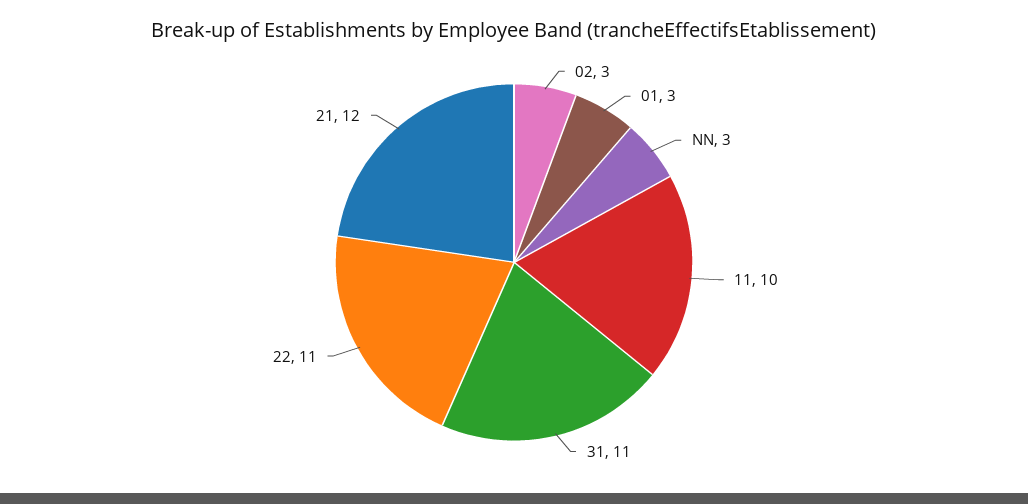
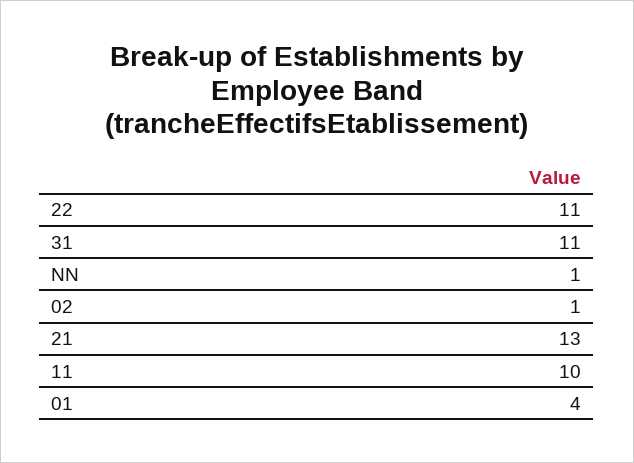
  {
-   "02": 3,
+   "02": 1,
-   "01": 3,
+   "01": 4,
-   "NN": 3,
+   "NN": 1,
    "11": 10,
    "31": 11,
    "22": 11,
-   "21": 12
+   "21": 13
  }

